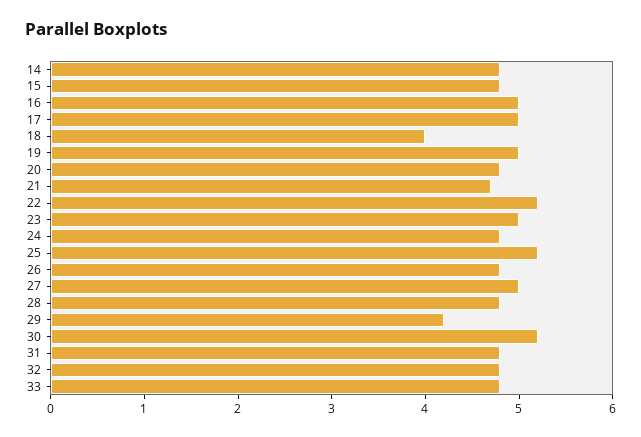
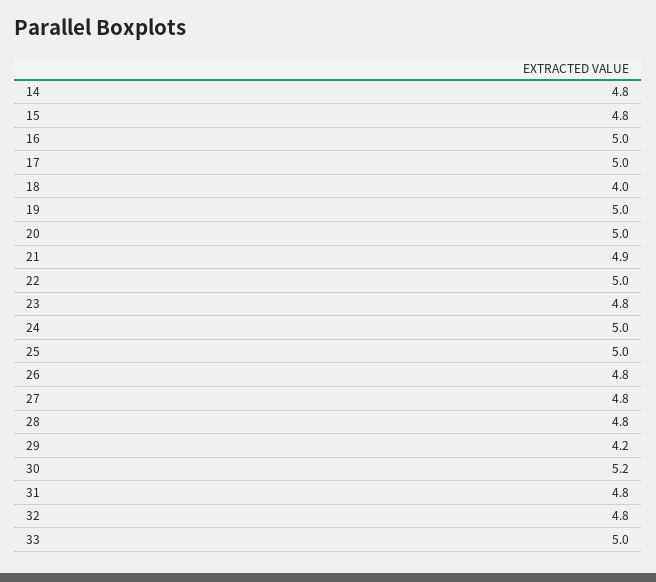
  {
    "14": 4.8,
    "15": 4.8,
    "16": 5,
    "17": 5,
    "18": 4,
    "19": 5,
-   "20": 4.8,
+   "20": 5,
-   "21": 4.7,
+   "21": 4.9,
-   "22": 5.2,
+   "22": 5,
-   "23": 5,
+   "23": 4.8,
-   "24": 4.8,
+   "24": 5,
-   "25": 5.2,
+   "25": 5,
    "26": 4.8,
-   "27": 5,
+   "27": 4.8,
    "28": 4.8,
    "29": 4.2,
    "30": 5.2,
    "31": 4.8,
    "32": 4.8,
-   "33": 4.8
+   "33": 5
  }

